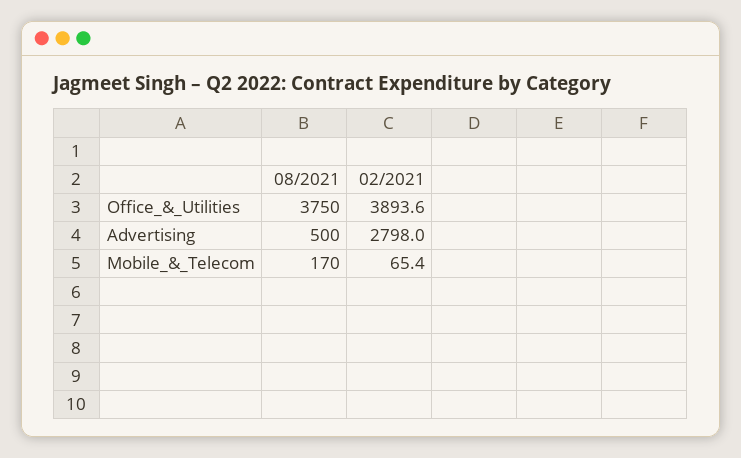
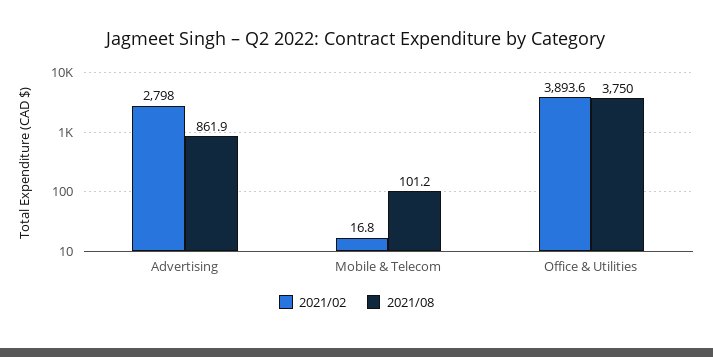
  {
    "08/2021": {
      "Office_&_Utilities": 3750,
-     "Advertising": 500,
+     "Advertising": 861.9,
-     "Mobile_&_Telecom": 170
+     "Mobile_&_Telecom": 101.2
    },
    "02/2021": {
      "Office_&_Utilities": 3893.6,
      "Advertising": 2798,
-     "Mobile_&_Telecom": 65.4
+     "Mobile_&_Telecom": 16.8
    }
  }

